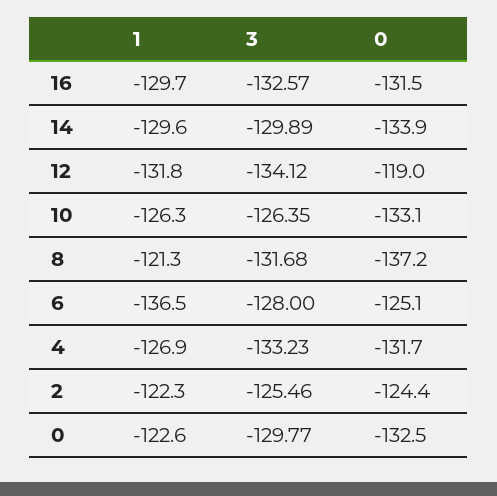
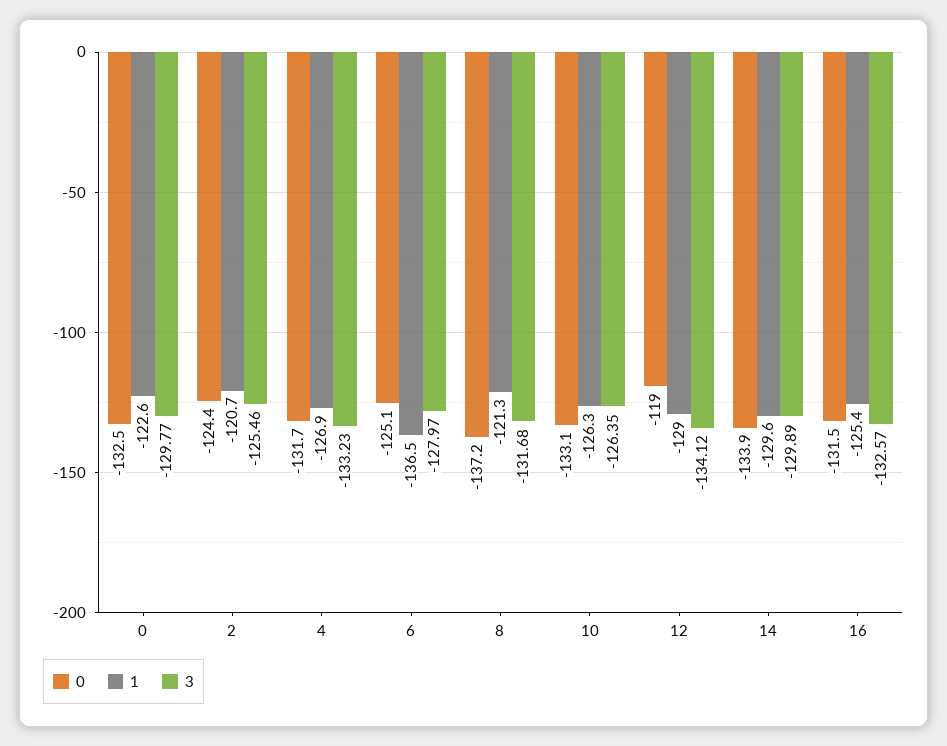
  {
    "1": {
-     "16": -129.7,
+     "16": -125.4,
      "14": -129.6,
-     "12": -131.8,
+     "12": -129,
      "10": -126.3,
      "8": -121.3,
      "6": -136.5,
      "4": -126.9,
-     "2": -122.3,
+     "2": -120.7,
      "0": -122.6
    },
    "3": {
      "16": -132.57,
      "14": -129.89,
      "12": -134.12,
      "10": -126.35,
      "8": -131.68,
-     "6": -128,
+     "6": -127.97,
      "4": -133.23,
      "2": -125.46,
      "0": -129.77
    },
    "0": {
      "16": -131.5,
      "14": -133.9,
      "12": -119,
      "10": -133.1,
      "8": -137.2,
      "6": -125.1,
      "4": -131.7,
      "2": -124.4,
      "0": -132.5
    }
  }

